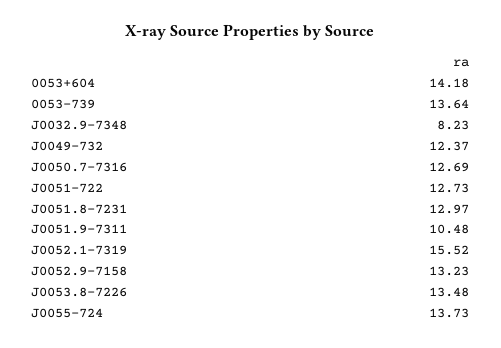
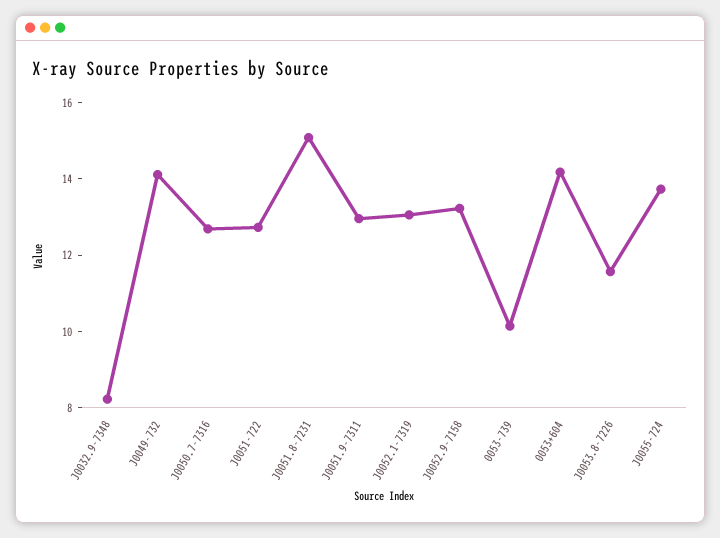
  {
    "0053+604": 14.18,
-   "0053-739": 13.64,
+   "0053-739": 10,
    "J0032.9-7348": 8.23,
-   "J0049-732": 12.37,
+   "J0049-732": 14,
    "J0050.7-7316": 12.69,
    "J0051-722": 12.73,
-   "J0051.8-7231": 12.97,
+   "J0051.8-7231": 15,
-   "J0051.9-7311": 10.48,
+   "J0051.9-7311": 13,
-   "J0052.1-7319": 15.52,
+   "J0052.1-7319": 13,
    "J0052.9-7158": 13.23,
-   "J0053.8-7226": 13.48,
+   "J0053.8-7226": 11.5,
    "J0055-724": 13.73
  }

